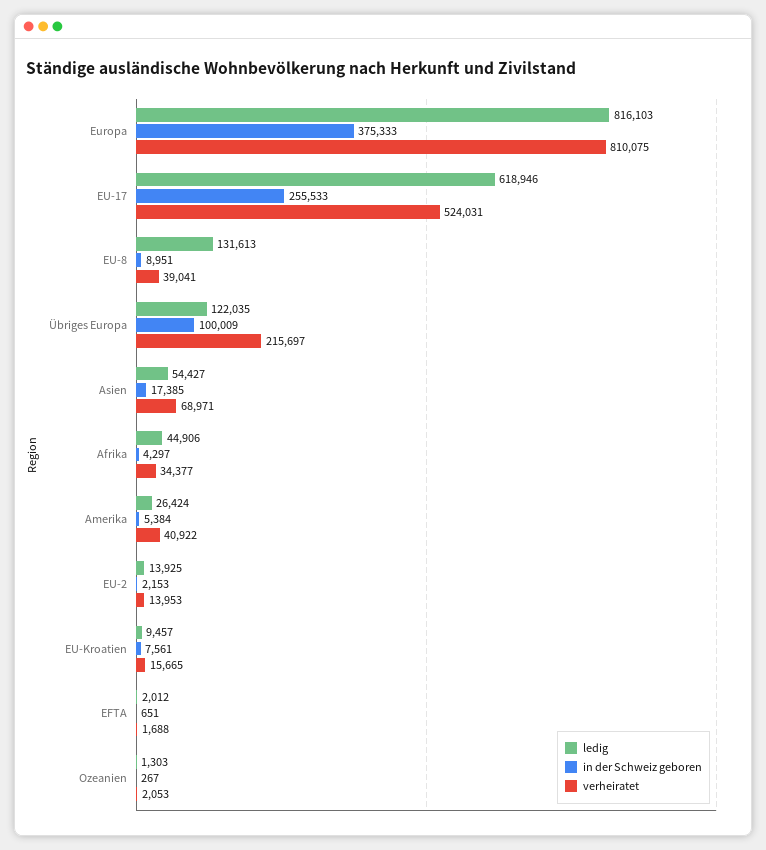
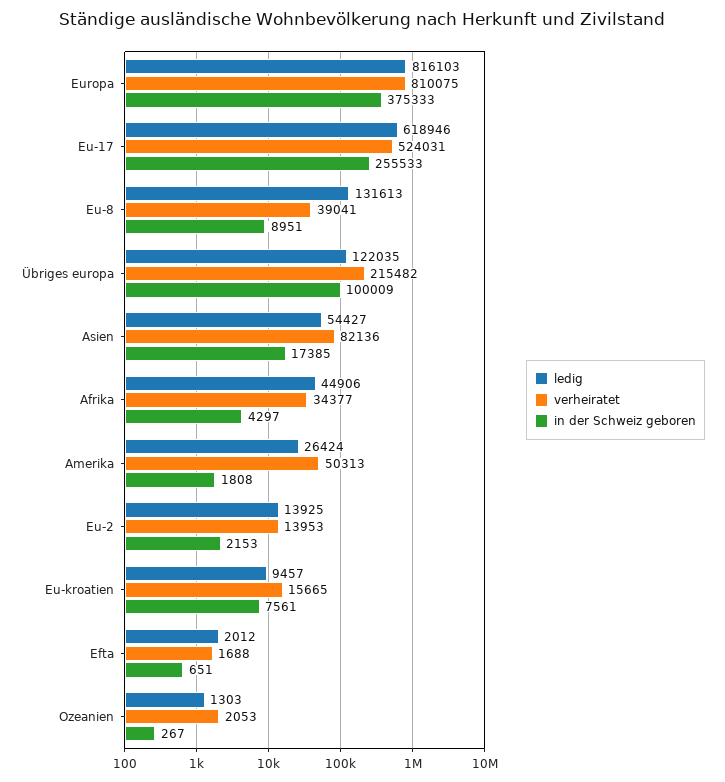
  {
    "ledig": {
      "Europa": 816103,
      "EU-17": 618946,
      "EU-8": 131613,
      "Übriges Europa": 122035,
      "Asien": 54427,
      "Afrika": 44906,
      "Amerika": 26424,
      "EU-2": 13925,
      "EU-Kroatien": 9457,
      "EFTA": 2012,
      "Ozeanien": 1303
    },
    "in der Schweiz geboren": {
      "Europa": 375333,
      "EU-17": 255533,
      "EU-8": 8951,
      "Übriges Europa": 100009,
      "Asien": 17385,
      "Afrika": 4297,
-     "Amerika": 5384,
+     "Amerika": 1808,
      "EU-2": 2153,
      "EU-Kroatien": 7561,
      "EFTA": 651,
      "Ozeanien": 267
    },
    "verheiratet": {
      "Europa": 810075,
      "EU-17": 524031,
      "EU-8": 39041,
-     "Übriges Europa": 215697,
+     "Übriges Europa": 215482,
-     "Asien": 68971,
+     "Asien": 82136,
      "Afrika": 34377,
-     "Amerika": 40922,
+     "Amerika": 50313,
      "EU-2": 13953,
      "EU-Kroatien": 15665,
      "EFTA": 1688,
      "Ozeanien": 2053
    }
  }

